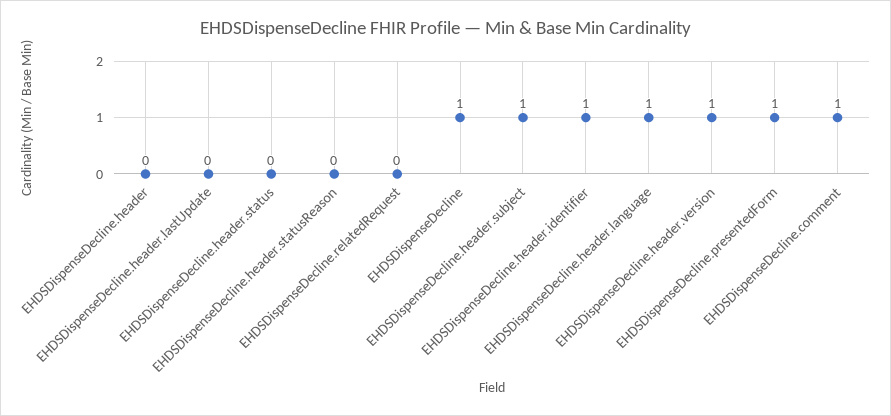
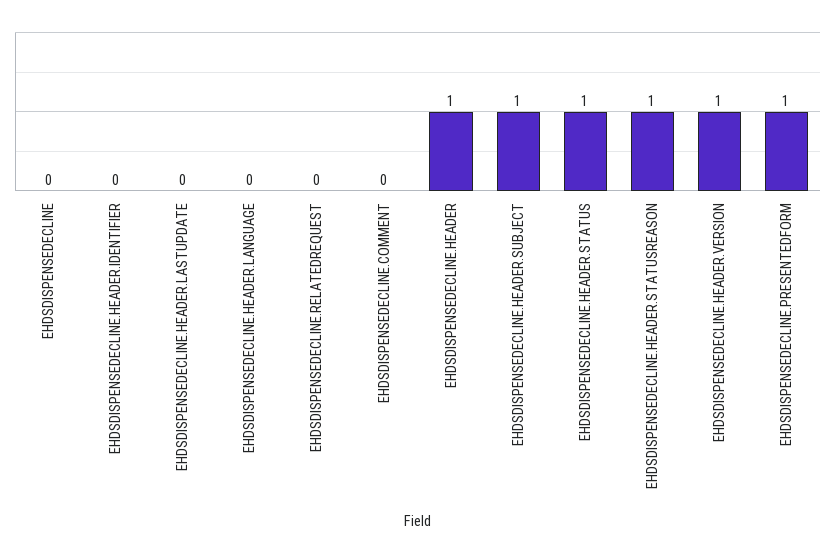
  {
-   "EHDSDispenseDecline.header": 0,
+   "EHDSDispenseDecline.header": 1,
    "EHDSDispenseDecline.header.lastUpdate": 0,
-   "EHDSDispenseDecline.header.status": 0,
+   "EHDSDispenseDecline.header.status": 1,
-   "EHDSDispenseDecline.header.statusReason": 0,
+   "EHDSDispenseDecline.header.statusReason": 1,
    "EHDSDispenseDecline.relatedRequest": 0,
-   "EHDSDispenseDecline": 1,
+   "EHDSDispenseDecline": 0,
    "EHDSDispenseDecline.header.subject": 1,
-   "EHDSDispenseDecline.header.identifier": 1,
+   "EHDSDispenseDecline.header.identifier": 0,
-   "EHDSDispenseDecline.header.language": 1,
+   "EHDSDispenseDecline.header.language": 0,
    "EHDSDispenseDecline.header.version": 1,
    "EHDSDispenseDecline.presentedForm": 1,
-   "EHDSDispenseDecline.comment": 1
+   "EHDSDispenseDecline.comment": 0
  }

